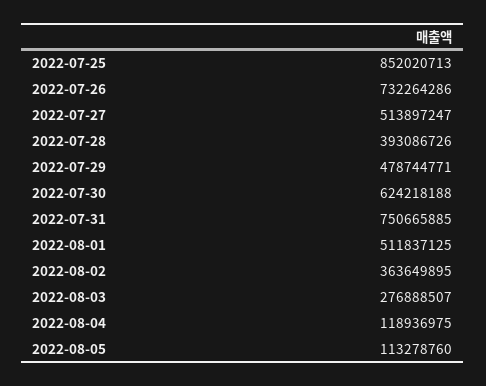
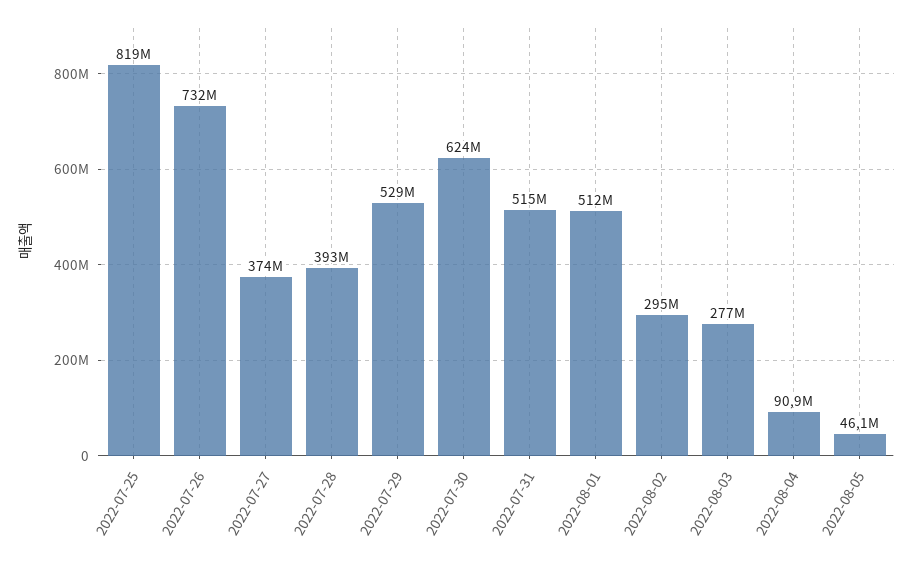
  {
-   "2022-07-25": 852020713,
+   "2022-07-25": 819000000,
    "2022-07-26": 732264286,
-   "2022-07-27": 513897247,
+   "2022-07-27": 374000000,
    "2022-07-28": 393086726,
-   "2022-07-29": 478744771,
+   "2022-07-29": 529000000,
    "2022-07-30": 624218188,
-   "2022-07-31": 750665885,
+   "2022-07-31": 515000000,
    "2022-08-01": 511837125,
-   "2022-08-02": 363649895,
+   "2022-08-02": 295000000,
    "2022-08-03": 276888507,
-   "2022-08-04": 118936975,
+   "2022-08-04": 90900000,
-   "2022-08-05": 113278760
+   "2022-08-05": 46100000
  }

